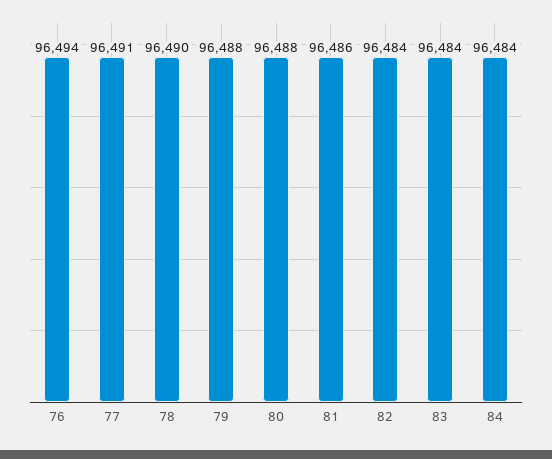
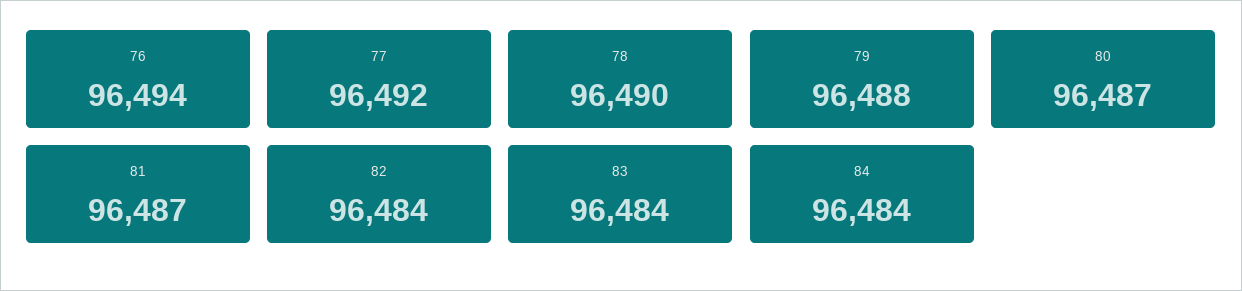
  {
    "76": 96494,
-   "77": 96491,
+   "77": 96492,
    "78": 96490,
    "79": 96488,
-   "80": 96488,
+   "80": 96487,
-   "81": 96486,
+   "81": 96487,
    "82": 96484,
    "83": 96484,
    "84": 96484
  }

